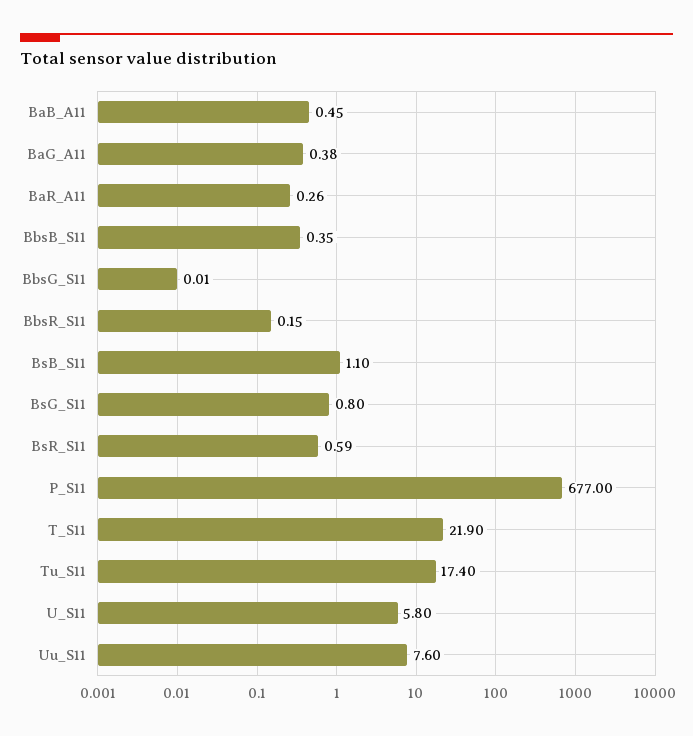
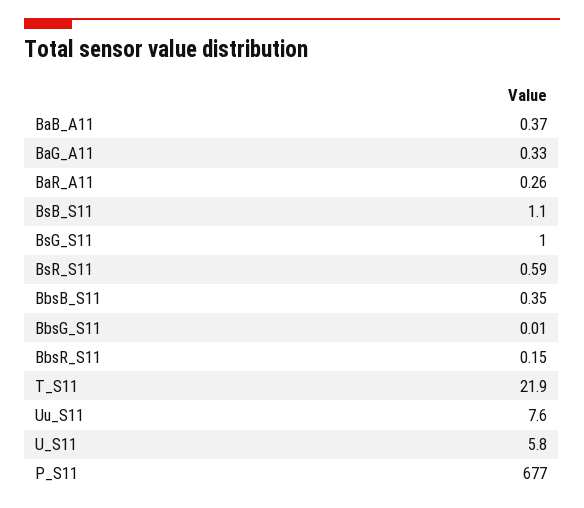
  {
-   "BaB_A11": 0.45,
+   "BaB_A11": 0.37,
-   "BaG_A11": 0.38,
+   "BaG_A11": 0.33,
    "BaR_A11": 0.26,
    "BbsB_S11": 0.35,
    "BbsG_S11": 0.01,
    "BbsR_S11": 0.15,
    "BsB_S11": 1.1,
-   "BsG_S11": 0.8,
+   "BsG_S11": 1,
    "BsR_S11": 0.59,
    "P_S11": 677,
    "T_S11": 21.9,
-   "Tu_S11": 17.4,
    "U_S11": 5.8,
    "Uu_S11": 7.6
  }

